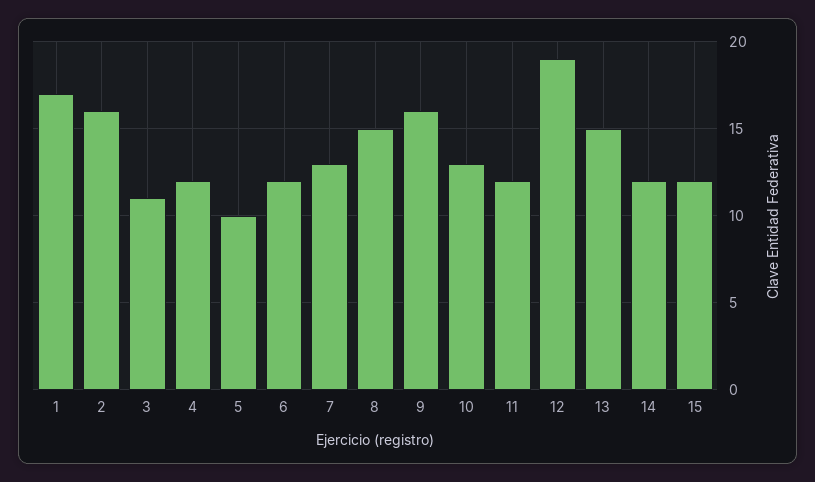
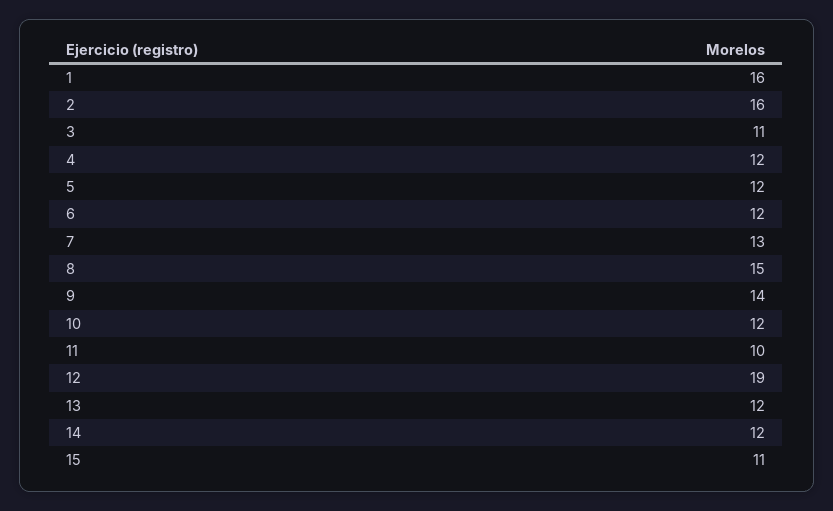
  {
-   "1": 17,
+   "1": 16,
    "2": 16,
    "3": 11,
    "4": 12,
-   "5": 10,
+   "5": 12,
    "6": 12,
    "7": 13,
    "8": 15,
-   "9": 16,
+   "9": 14,
-   "10": 13,
+   "10": 12,
-   "11": 12,
+   "11": 10,
    "12": 19,
-   "13": 15,
+   "13": 12,
    "14": 12,
-   "15": 12
+   "15": 11
  }

